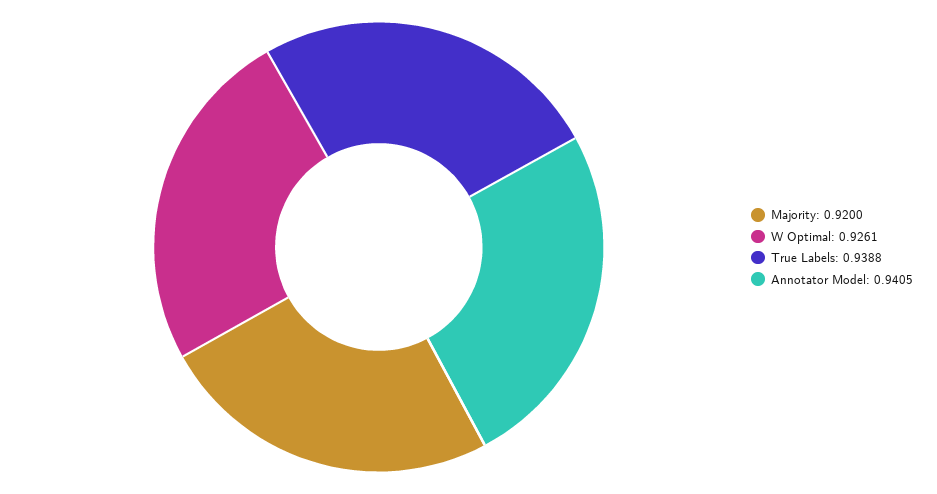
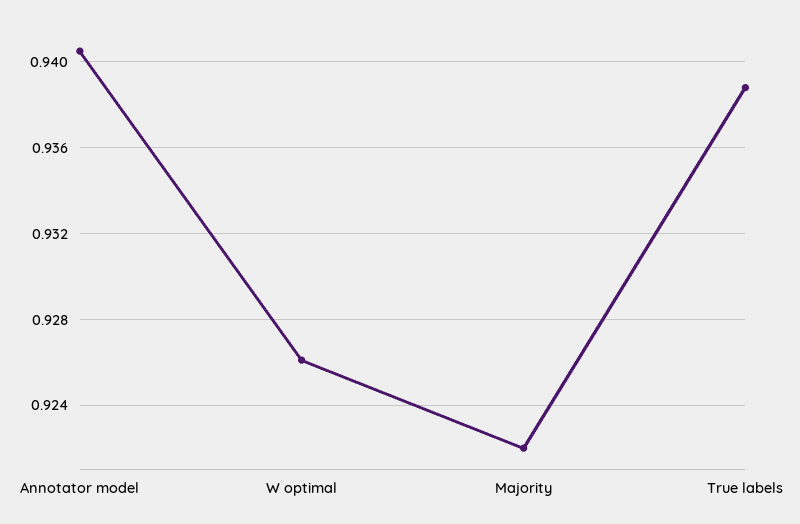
  {
-   "Majority": 0.92,
+   "Majority": 0.922,
    "W Optimal": 0.9261,
    "True Labels": 0.9388,
    "Annotator Model": 0.9405
  }

